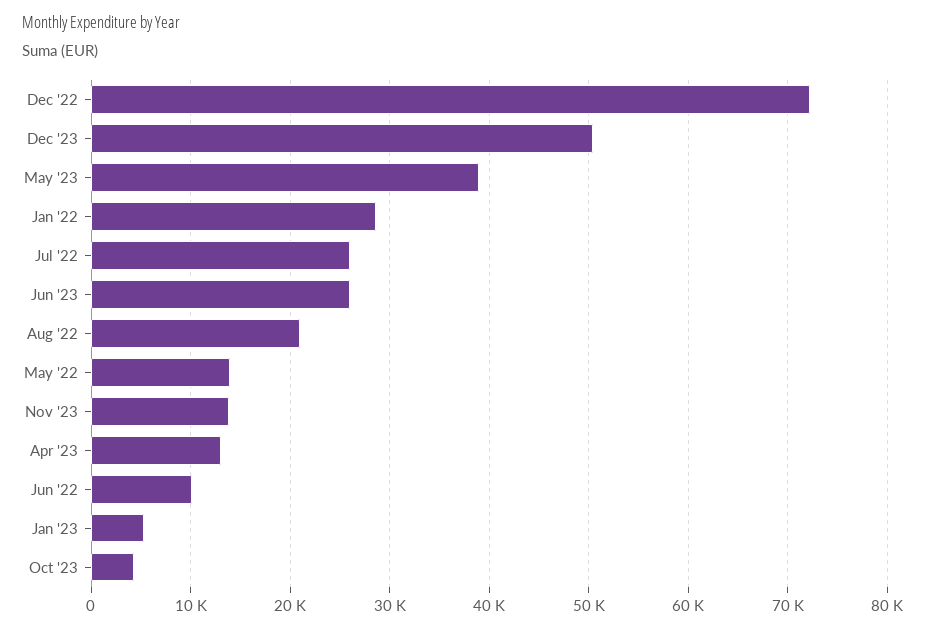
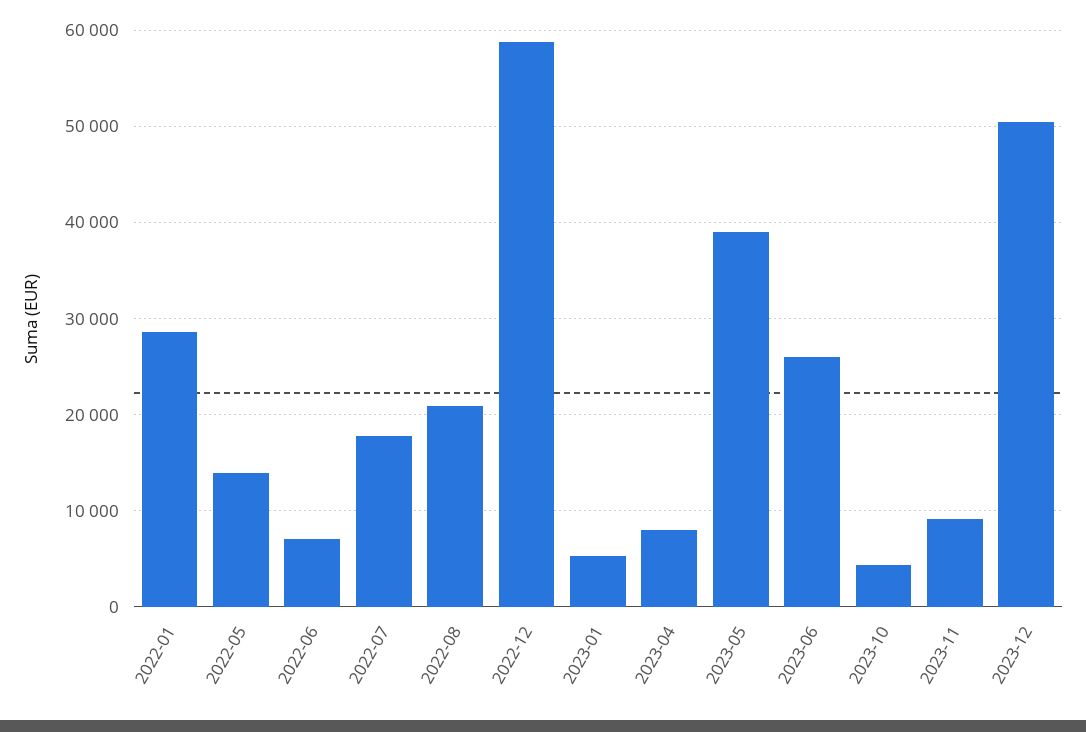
  {
-   "Dec '22": 72000,
+   "Dec '22": 59000,
    "Dec '23": 50000,
    "May '23": 39000,
    "Jan '22": 29000,
-   "Jul '22": 26000,
+   "Jul '22": 18000,
    "Jun '23": 26000,
    "Aug '22": 21000,
    "May '22": 14000,
-   "Nov '23": 14000,
+   "Nov '23": 9000,
-   "Apr '23": 13000,
+   "Apr '23": 8000,
-   "Jun '22": 10000,
+   "Jun '22": 7000,
    "Jan '23": 5000,
    "Oct '23": 4000
  }

